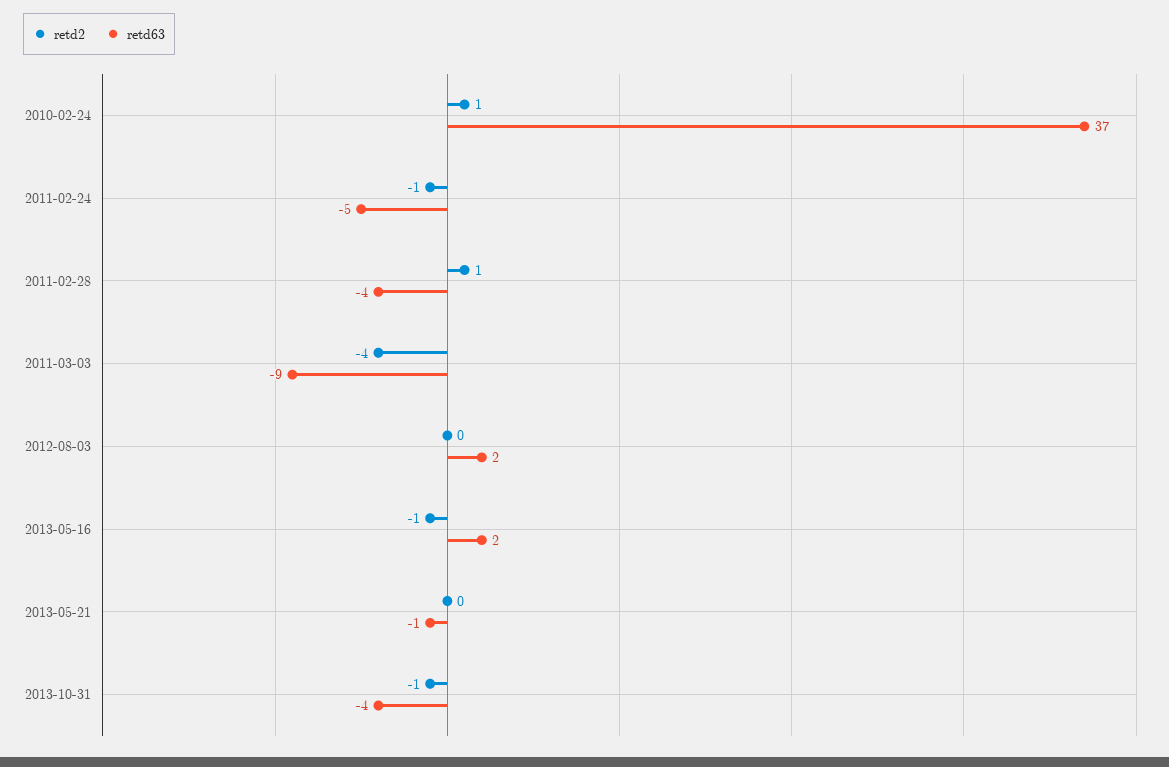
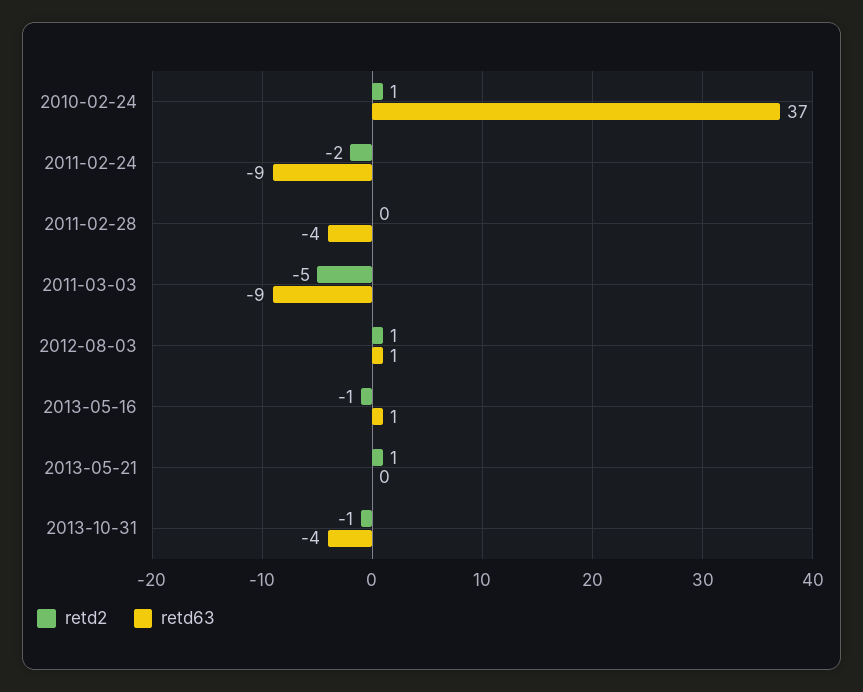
  {
    "retd2": {
      "2010-02-24": 1,
-     "2011-02-24": -1,
+     "2011-02-24": -2,
-     "2011-02-28": 1,
+     "2011-02-28": 0,
-     "2011-03-03": -4,
+     "2011-03-03": -5,
-     "2012-08-03": 0,
+     "2012-08-03": 1,
      "2013-05-16": -1,
-     "2013-05-21": 0,
+     "2013-05-21": 1,
      "2013-10-31": -1
    },
    "retd63": {
      "2010-02-24": 37,
-     "2011-02-24": -5,
+     "2011-02-24": -9,
      "2011-02-28": -4,
      "2011-03-03": -9,
-     "2012-08-03": 2,
+     "2012-08-03": 1,
-     "2013-05-16": 2,
+     "2013-05-16": 1,
-     "2013-05-21": -1,
+     "2013-05-21": 0,
      "2013-10-31": -4
    }
  }

